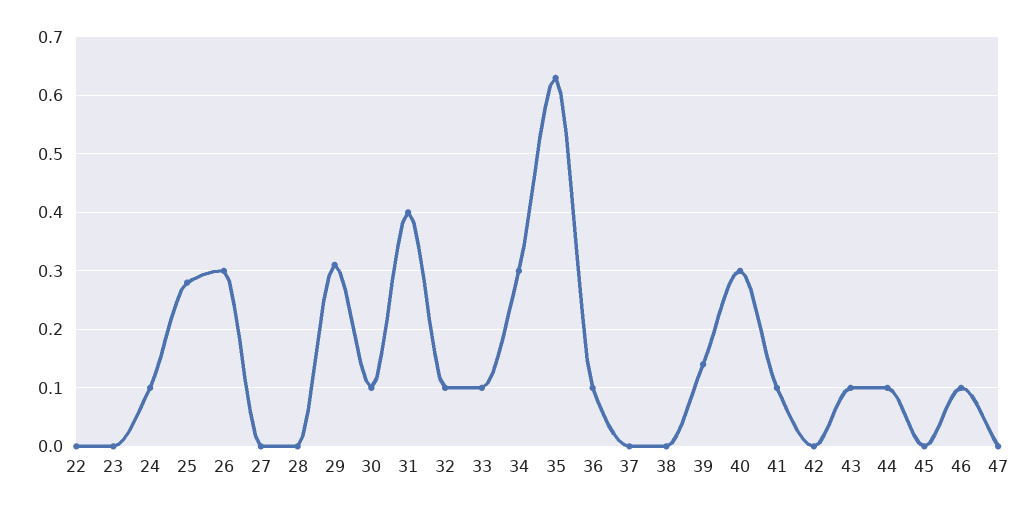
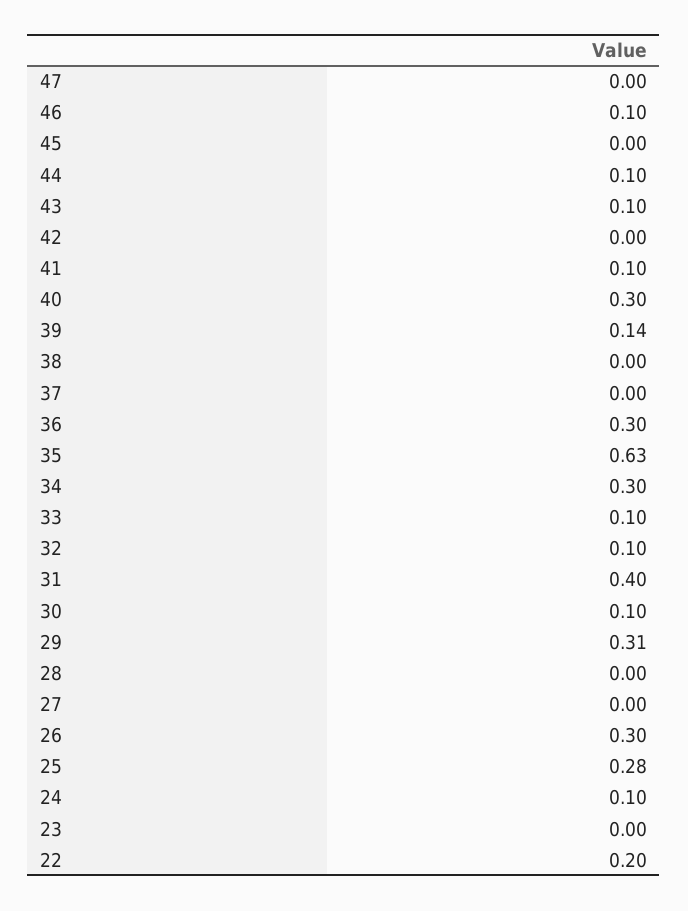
  {
-   "22": 0,
+   "22": 0.2,
    "23": 0,
    "24": 0.1,
    "25": 0.28,
    "26": 0.3,
    "27": 0,
    "28": 0,
    "29": 0.31,
    "30": 0.1,
    "31": 0.4,
    "32": 0.1,
    "33": 0.1,
    "34": 0.3,
    "35": 0.63,
-   "36": 0.1,
+   "36": 0.3,
    "37": 0,
    "38": 0,
    "39": 0.14,
    "40": 0.3,
    "41": 0.1,
    "42": 0,
    "43": 0.1,
    "44": 0.1,
    "45": 0,
    "46": 0.1,
    "47": 0
  }

